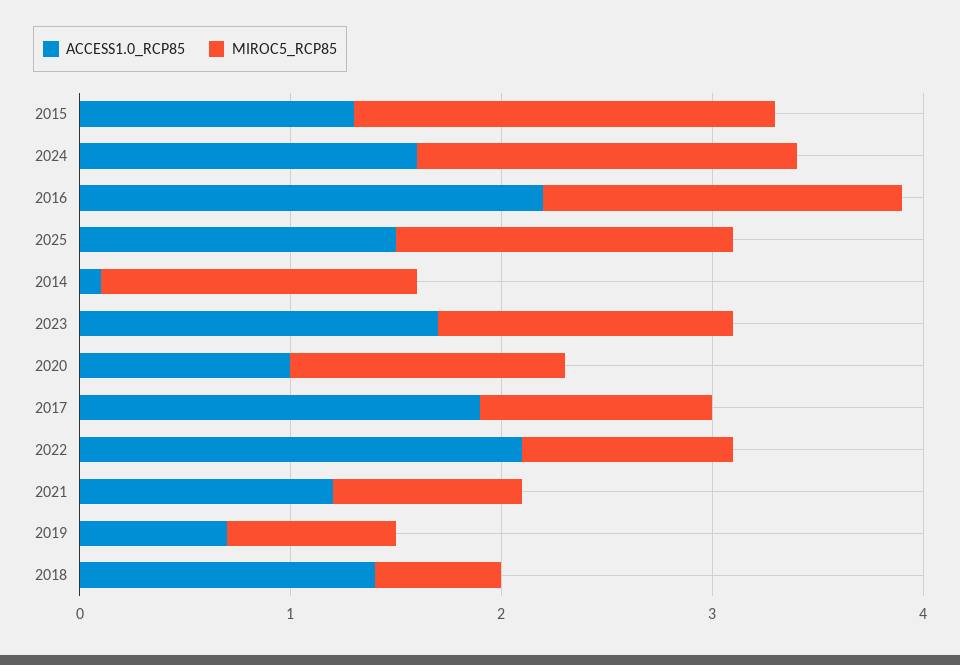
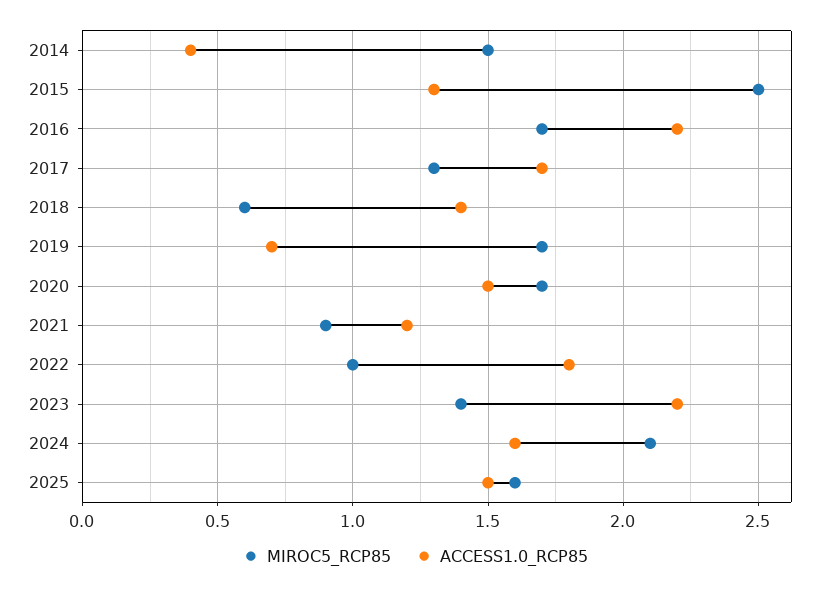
  {
    "ACCESS1.0_RCP85": {
      "2015": 1.3,
      "2024": 1.6,
      "2016": 2.2,
      "2025": 1.5,
-     "2014": 0.1,
+     "2014": 0.4,
-     "2023": 1.7,
+     "2023": 2.2,
-     "2020": 1,
+     "2020": 1.5,
-     "2017": 1.9,
+     "2017": 1.7,
-     "2022": 2.1,
+     "2022": 1.8,
      "2021": 1.2,
      "2019": 0.7,
      "2018": 1.4
    },
    "MIROC5_RCP85": {
-     "2015": 2,
+     "2015": 2.5,
-     "2024": 1.8,
+     "2024": 2.1,
      "2016": 1.7,
      "2025": 1.6,
      "2014": 1.5,
      "2023": 1.4,
-     "2020": 1.3,
+     "2020": 1.7,
-     "2017": 1.1,
+     "2017": 1.3,
      "2022": 1,
      "2021": 0.9,
-     "2019": 0.8,
+     "2019": 1.7,
      "2018": 0.6
    }
  }

